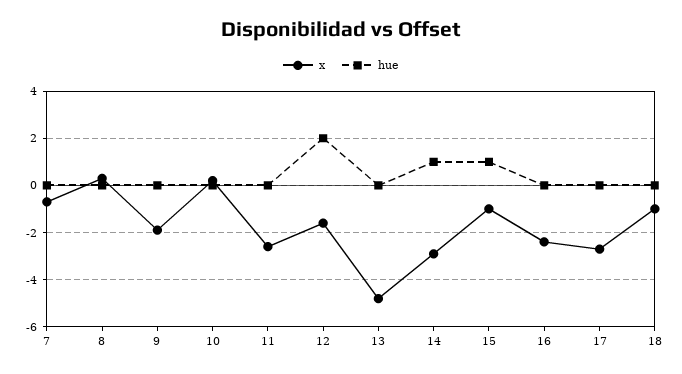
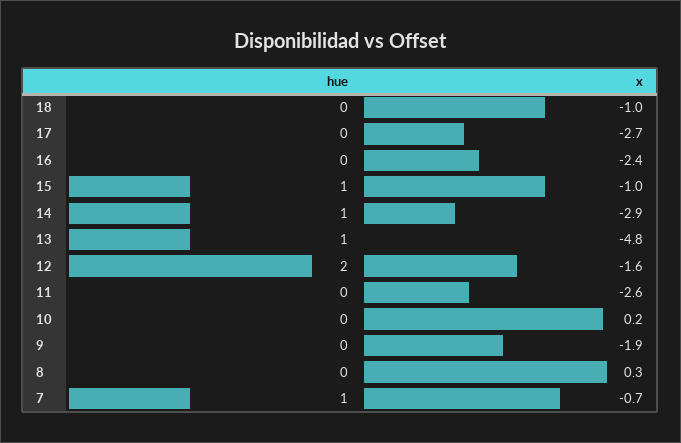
  {
    "x": {
      "7": -0.7,
      "8": 0.3,
      "9": -1.9,
      "10": 0.2,
      "11": -2.6,
      "12": -1.6,
      "13": -4.8,
      "14": -2.9,
      "15": -1,
      "16": -2.4,
      "17": -2.7,
      "18": -1
    },
    "hue": {
-     "7": 0,
+     "7": 1,
      "8": 0,
      "9": 0,
      "10": 0,
      "11": 0,
      "12": 2,
-     "13": 0,
+     "13": 1,
      "14": 1,
      "15": 1,
      "16": 0,
      "17": 0,
      "18": 0
    }
  }

